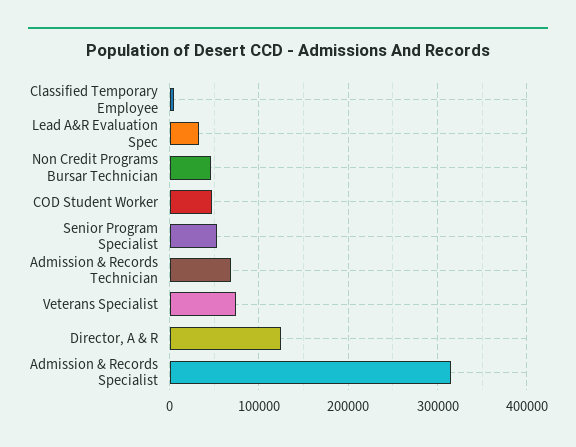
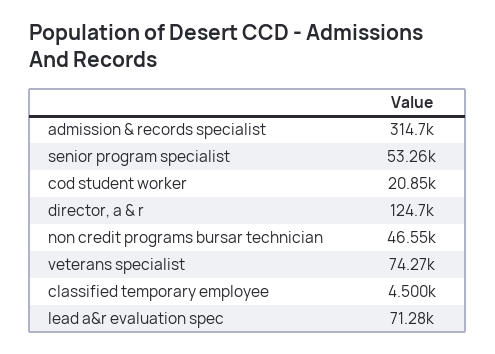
  {
    "Classified Temporary Employee": 4500,
-   "Lead A&R Evaluation Spec": 30000,
+   "Lead A&R Evaluation Spec": 71280,
    "Non Credit Programs Bursar Technician": 46550,
-   "COD Student Worker": 50000,
+   "COD Student Worker": 20850,
    "Senior Program Specialist": 53260,
-   "Admission & Records Technician": 70000,
    "Veterans Specialist": 74270,
    "Director, A & R": 124700,
    "Admission & Records Specialist": 314700
  }

